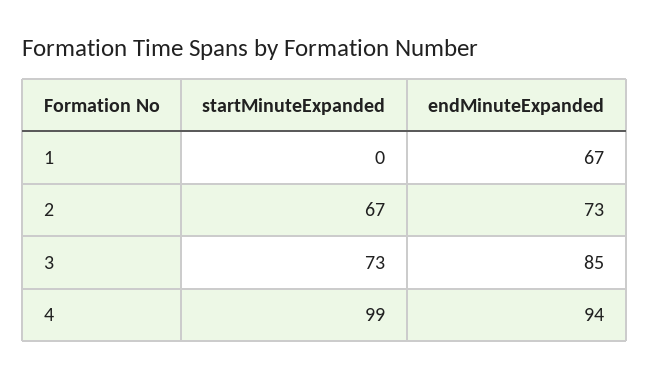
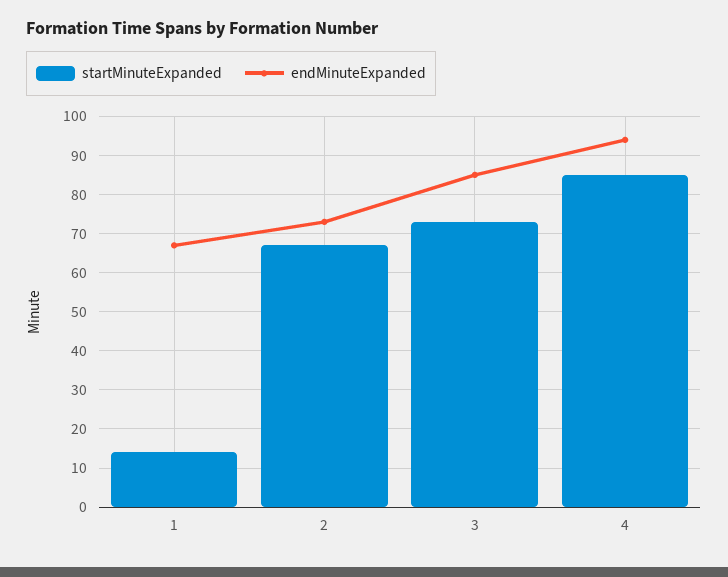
  {
    "startMinuteExpanded": {
-     "1": 0,
+     "1": 15,
      "2": 67,
      "3": 73,
-     "4": 99
+     "4": 85
    },
    "endMinuteExpanded": {
      "1": 67,
      "2": 73,
      "3": 85,
      "4": 94
    }
  }

